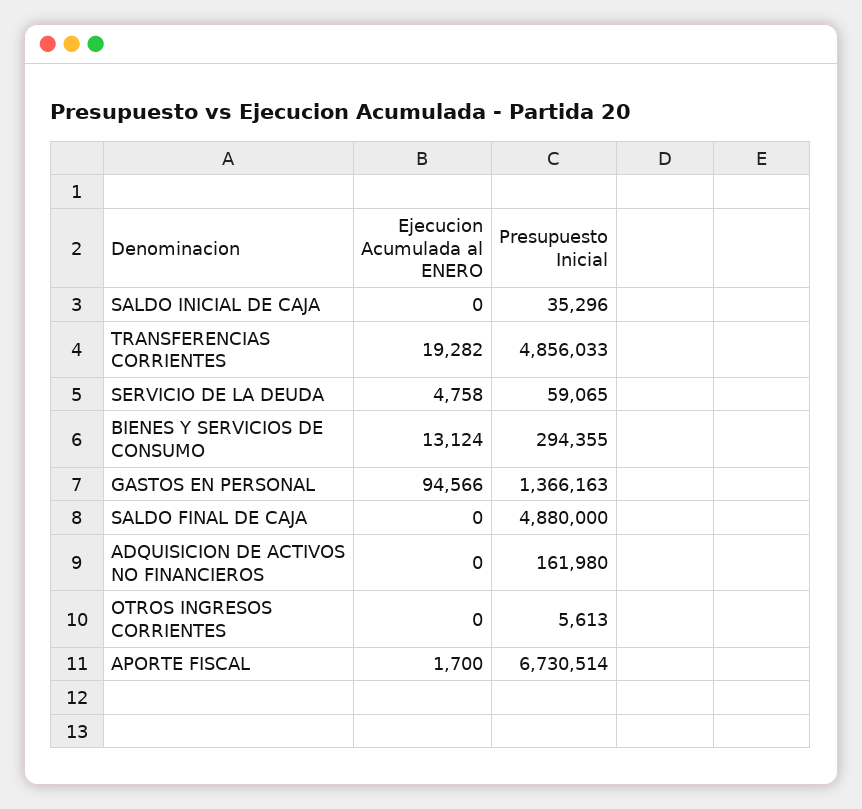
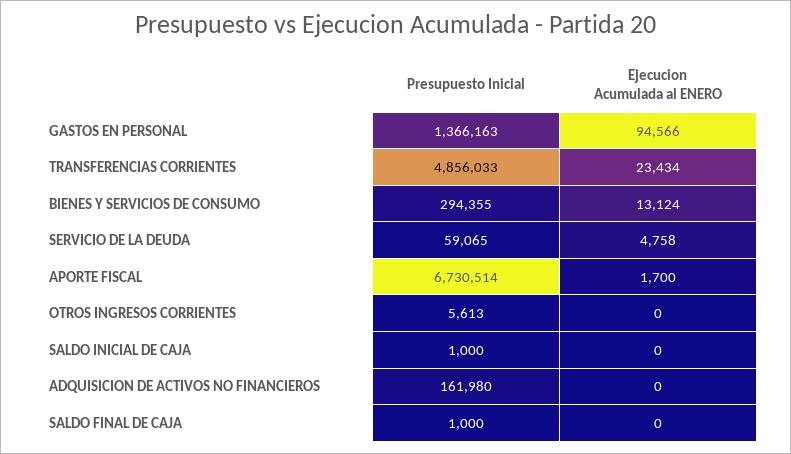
  {
    "Ejecucion Acumulada al ENERO": {
      "SALDO INICIAL DE CAJA": 0,
-     "TRANSFERENCIAS CORRIENTES": 19282,
+     "TRANSFERENCIAS CORRIENTES": 23434,
      "SERVICIO DE LA DEUDA": 4758,
      "BIENES Y SERVICIOS DE CONSUMO": 13124,
      "GASTOS EN PERSONAL": 94566,
      "SALDO FINAL DE CAJA": 0,
      "ADQUISICION DE ACTIVOS NO FINANCIEROS": 0,
      "OTROS INGRESOS CORRIENTES": 0,
      "APORTE FISCAL": 1700
    },
    "Presupuesto Inicial": {
-     "SALDO INICIAL DE CAJA": 35296,
+     "SALDO INICIAL DE CAJA": 1000,
      "TRANSFERENCIAS CORRIENTES": 4856033,
      "SERVICIO DE LA DEUDA": 59065,
      "BIENES Y SERVICIOS DE CONSUMO": 294355,
      "GASTOS EN PERSONAL": 1366163,
-     "SALDO FINAL DE CAJA": 4880000,
+     "SALDO FINAL DE CAJA": 1000,
      "ADQUISICION DE ACTIVOS NO FINANCIEROS": 161980,
      "OTROS INGRESOS CORRIENTES": 5613,
      "APORTE FISCAL": 6730514
    }
  }

